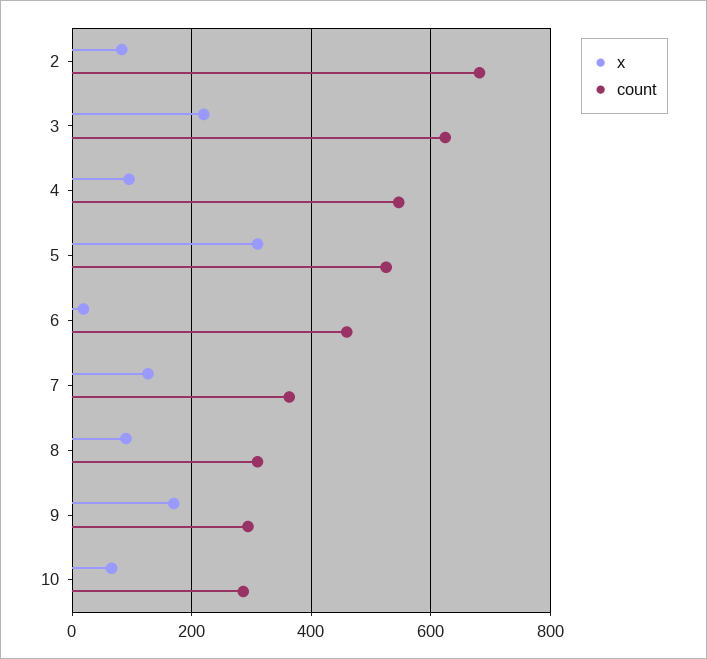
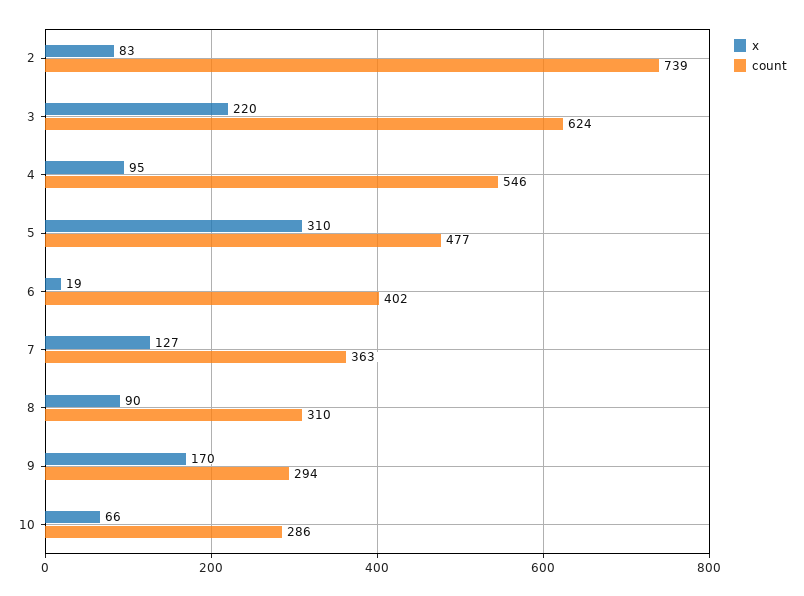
  {
    "x": {
      "2": 83,
      "3": 220,
      "4": 95,
      "5": 310,
      "6": 19,
      "7": 127,
      "8": 90,
      "9": 170,
      "10": 66
    },
    "count": {
-     "2": 680,
+     "2": 739,
      "3": 624,
      "4": 546,
-     "5": 520,
+     "5": 477,
-     "6": 460,
+     "6": 402,
      "7": 363,
      "8": 310,
      "9": 294,
      "10": 286
    }
  }

